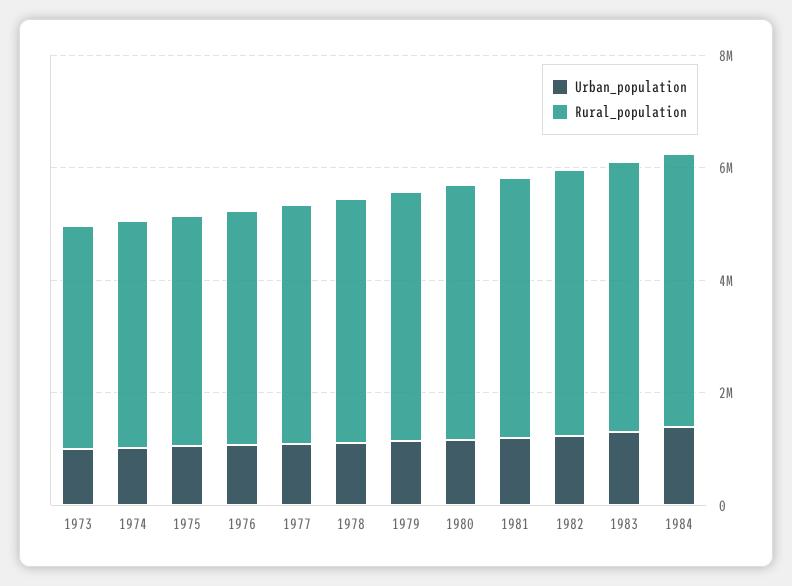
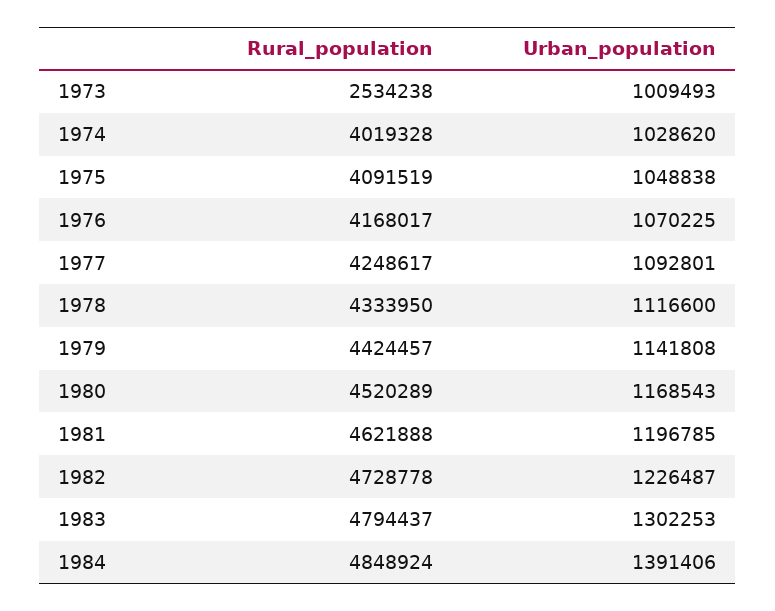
  {
    "Urban_population": {
      "1973": 1009493,
      "1974": 1028620,
      "1975": 1048838,
      "1976": 1070225,
      "1977": 1092801,
      "1978": 1116600,
      "1979": 1141808,
      "1980": 1168543,
      "1981": 1196785,
      "1982": 1226487,
      "1983": 1302253,
      "1984": 1391406
    },
    "Rural_population": {
-     "1973": 4000000,
+     "1973": 2534238,
      "1974": 4019328,
      "1975": 4091519,
      "1976": 4168017,
      "1977": 4248617,
      "1978": 4333950,
      "1979": 4424457,
      "1980": 4520289,
      "1981": 4621888,
      "1982": 4728778,
      "1983": 4794437,
      "1984": 4848924
    }
  }

